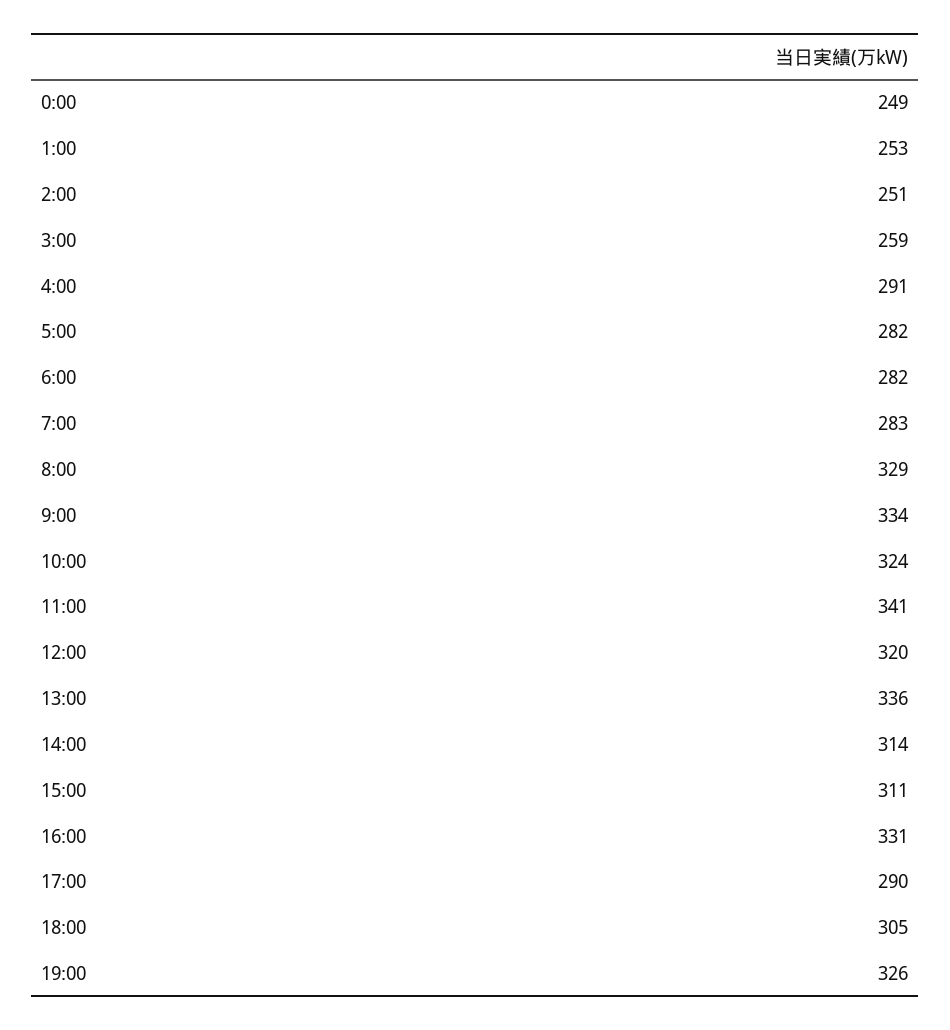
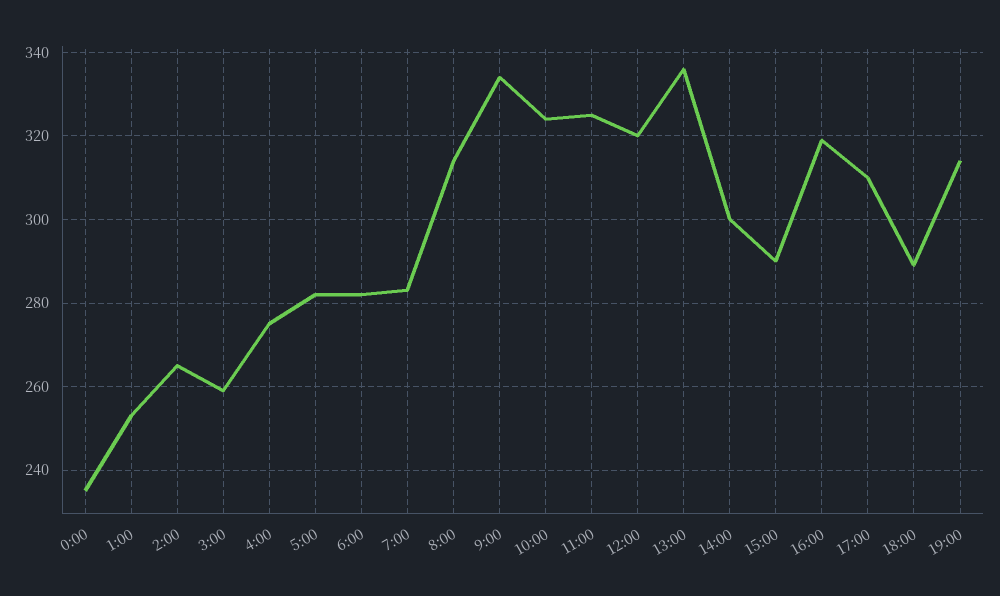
  {
-   "0:00": 249,
+   "0:00": 235,
    "1:00": 253,
-   "2:00": 251,
+   "2:00": 265,
    "3:00": 259,
-   "4:00": 291,
+   "4:00": 275,
    "5:00": 282,
    "6:00": 282,
    "7:00": 283,
-   "8:00": 329,
+   "8:00": 315,
    "9:00": 334,
    "10:00": 324,
-   "11:00": 341,
+   "11:00": 325,
    "12:00": 320,
    "13:00": 336,
-   "14:00": 314,
+   "14:00": 300,
-   "15:00": 311,
+   "15:00": 290,
-   "16:00": 331,
+   "16:00": 320,
-   "17:00": 290,
+   "17:00": 310,
-   "18:00": 305,
+   "18:00": 290,
-   "19:00": 326
+   "19:00": 315
  }

